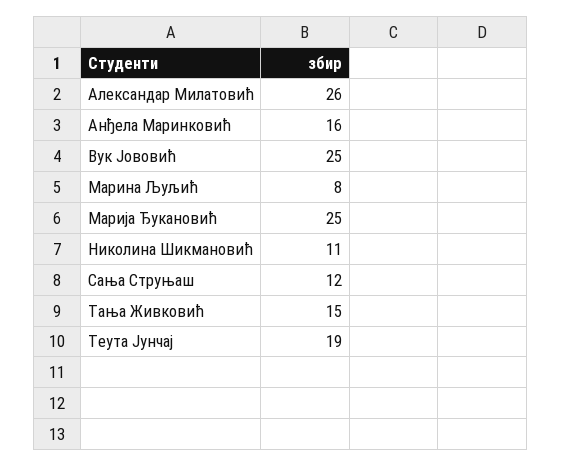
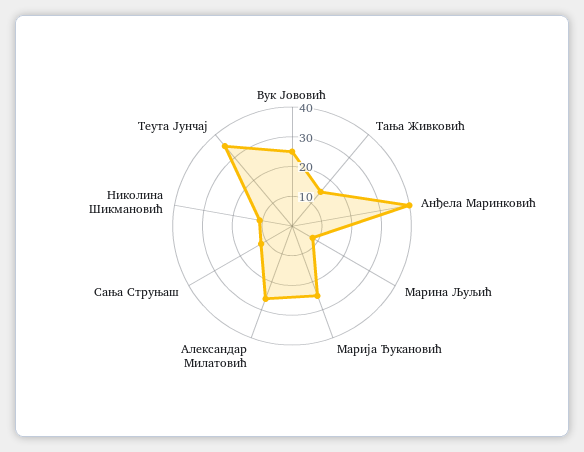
  {
    "Александар Милатовић": 26,
-   "Анђела Маринковић": 16,
+   "Анђела Маринковић": 40,
    "Вук Јововић": 25,
    "Марина Љуљић": 8,
    "Марија Ђукановић": 25,
    "Николина Шикмановић": 11,
    "Сања Струњаш": 12,
    "Тања Живковић": 15,
-   "Теута Јунчај": 19
+   "Теута Јунчај": 35
  }

